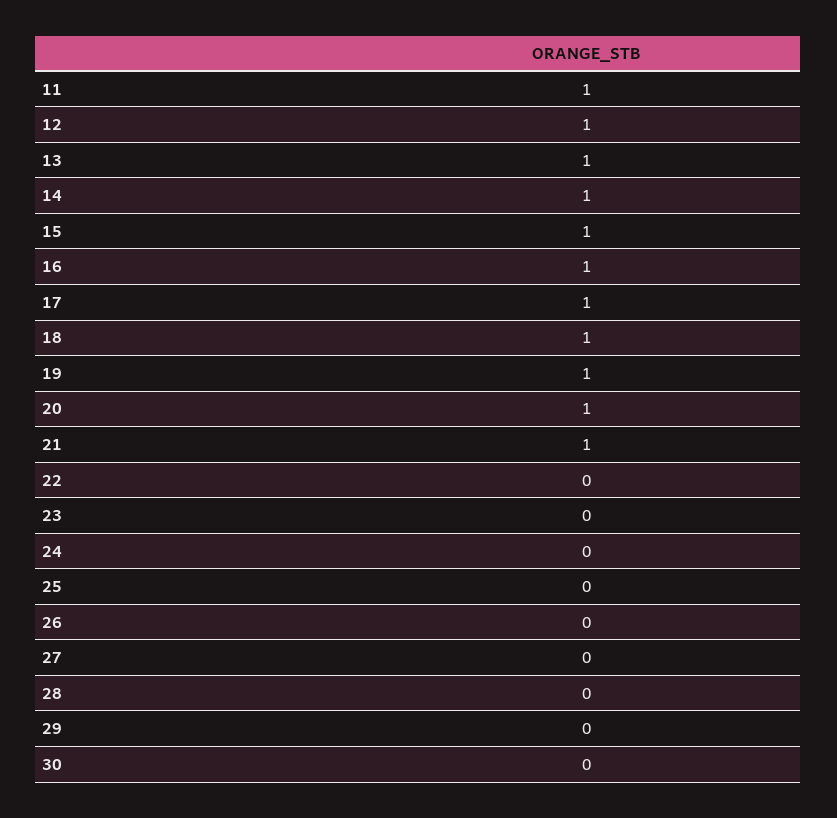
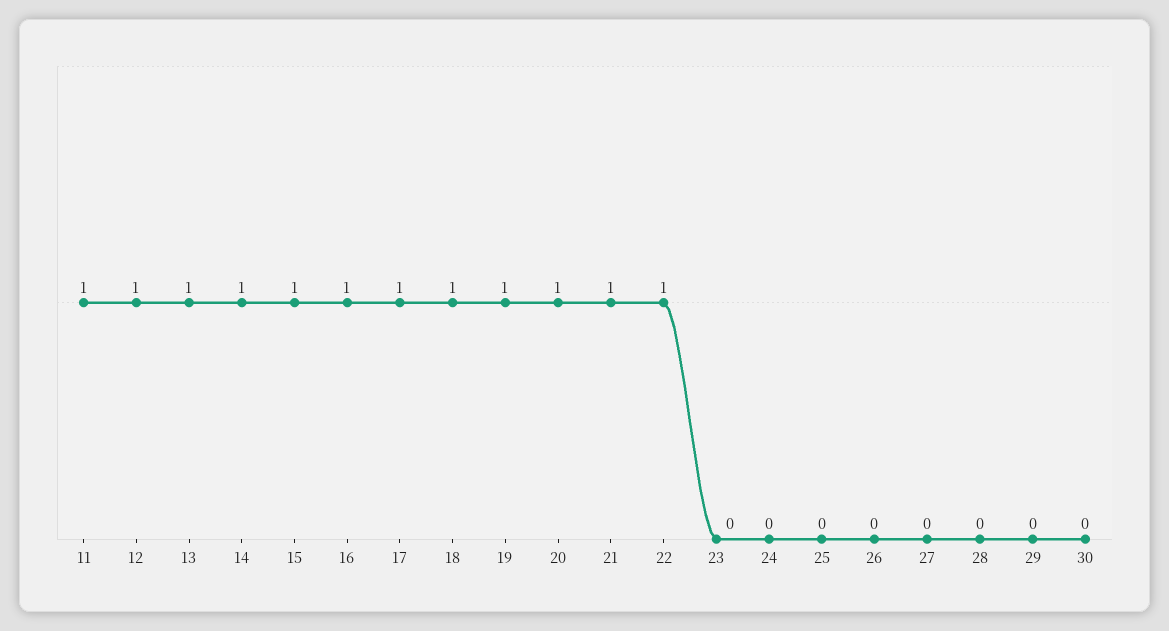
  {
    "11": 1,
    "12": 1,
    "13": 1,
    "14": 1,
    "15": 1,
    "16": 1,
    "17": 1,
    "18": 1,
    "19": 1,
    "20": 1,
    "21": 1,
-   "22": 0,
+   "22": 1,
    "23": 0,
    "24": 0,
    "25": 0,
    "26": 0,
    "27": 0,
    "28": 0,
    "29": 0,
    "30": 0
  }

